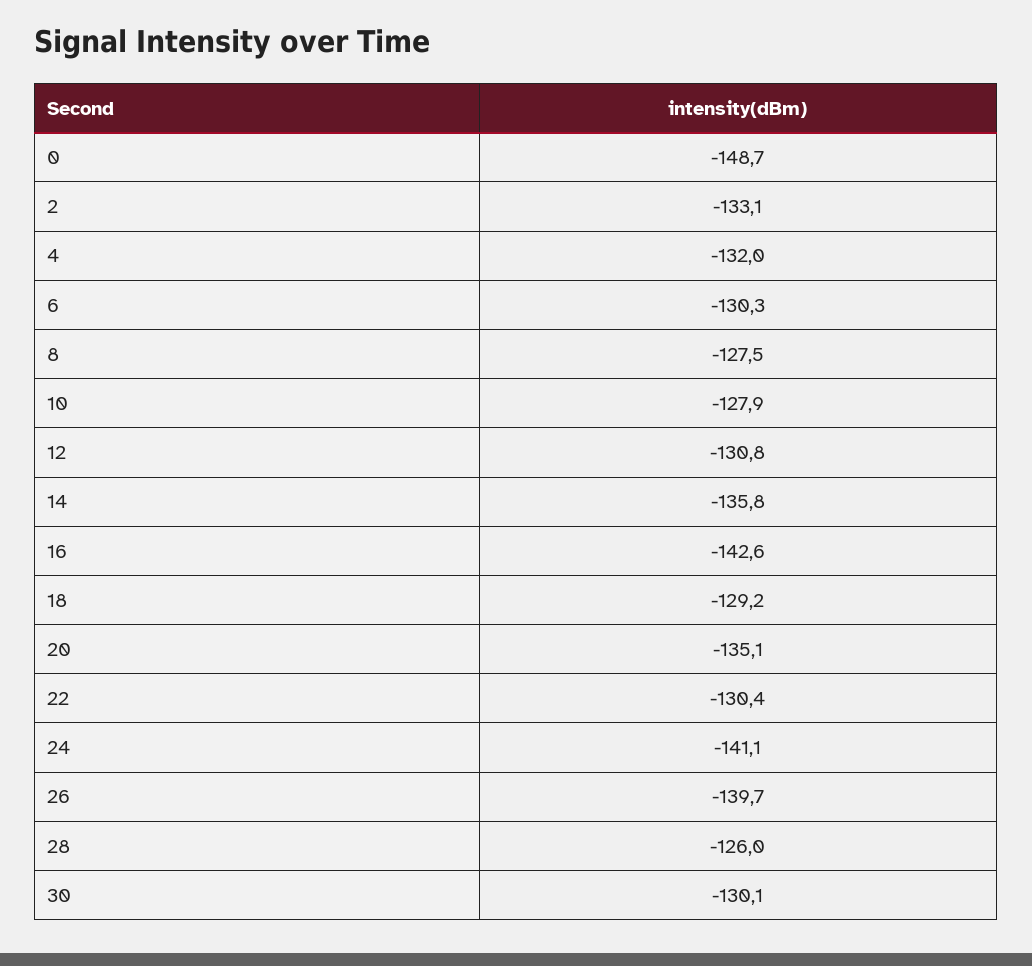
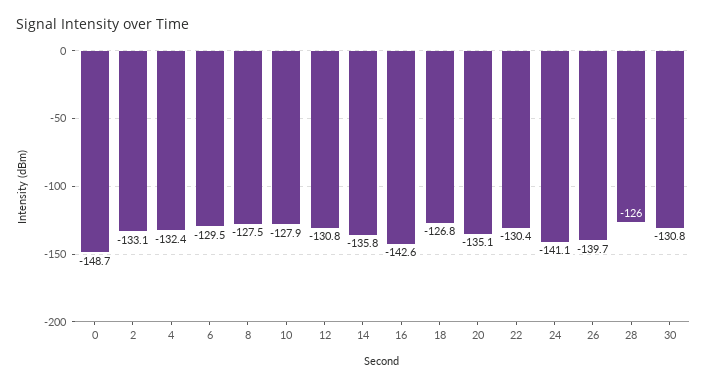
  {
    "0": -148.7,
    "2": -133.1,
-   "4": -132,
+   "4": -132.4,
-   "6": -130.3,
+   "6": -129.5,
    "8": -127.5,
    "10": -127.9,
    "12": -130.8,
    "14": -135.8,
    "16": -142.6,
-   "18": -129.2,
+   "18": -126.8,
    "20": -135.1,
    "22": -130.4,
    "24": -141.1,
    "26": -139.7,
    "28": -126,
-   "30": -130.1
+   "30": -130.8
  }

